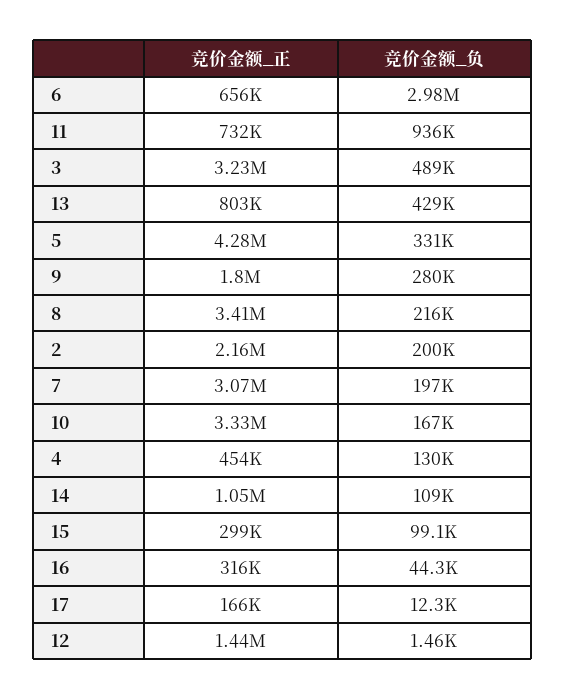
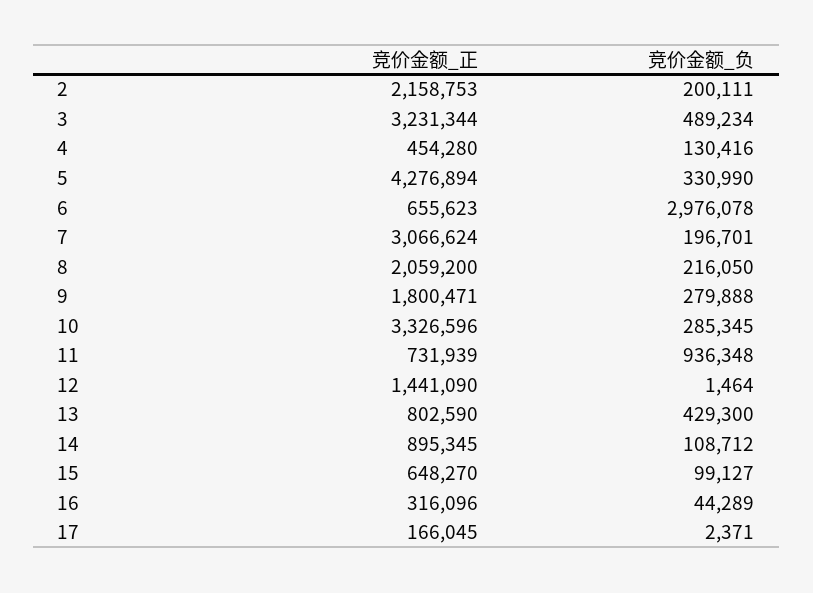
  {
    "竞价金额_正": {
      "6": 655623,
      "11": 731939,
      "3": 3231344,
      "13": 802590,
      "5": 4276894,
      "9": 1800471,
-     "8": 3410000,
+     "8": 2059200,
      "2": 2158753,
      "7": 3066624,
      "10": 3326596,
      "4": 454280,
-     "14": 1050000,
+     "14": 895345,
-     "15": 299000,
+     "15": 648270,
      "16": 316096,
      "17": 166045,
      "12": 1441090
    },
    "竞价金额_负": {
      "6": 2976078,
      "11": 936348,
      "3": 489234,
      "13": 429300,
      "5": 330990,
      "9": 279888,
      "8": 216050,
      "2": 200111,
      "7": 196701,
-     "10": 167000,
+     "10": 285345,
      "4": 130416,
      "14": 108712,
      "15": 99127,
      "16": 44289,
-     "17": 12300,
+     "17": 2371,
      "12": 1464
    }
  }

